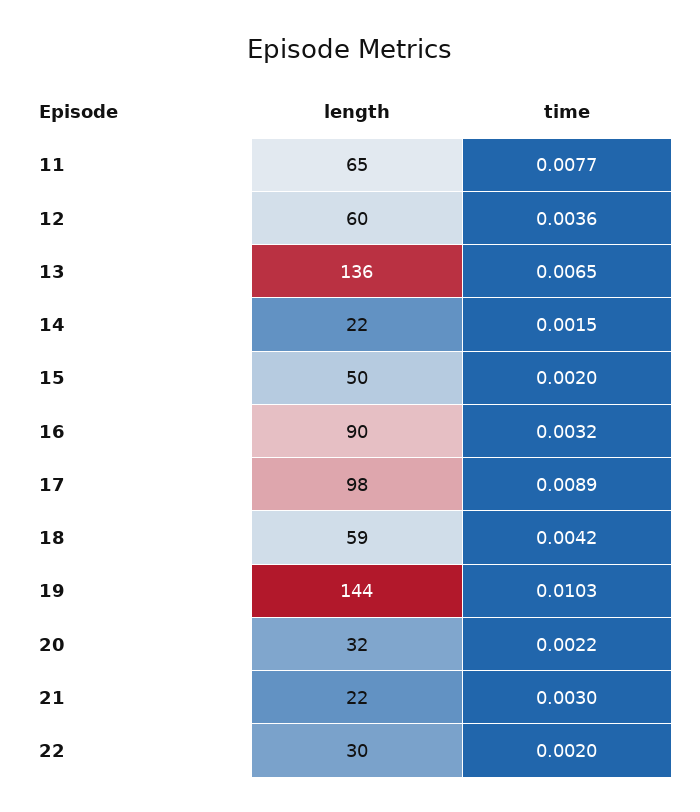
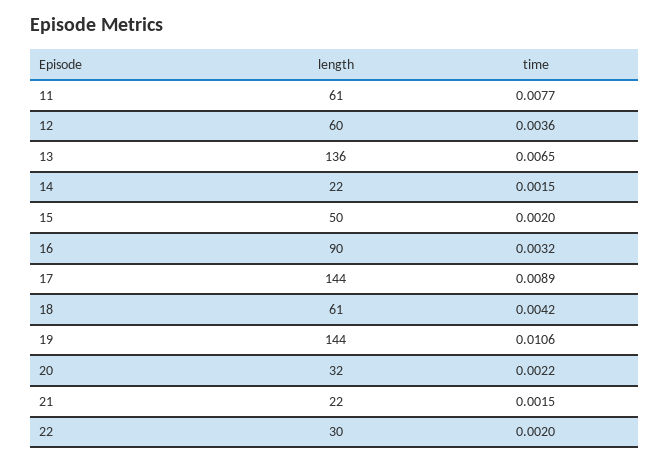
  {
    "length": {
-     "11": 65,
+     "11": 61,
      "12": 60,
      "13": 136,
      "14": 22,
      "15": 50,
      "16": 90,
-     "17": 98,
+     "17": 144,
-     "18": 59,
+     "18": 61,
      "19": 144,
      "20": 32,
      "21": 22,
      "22": 30
    },
    "time": {
      "11": 0.0077,
      "12": 0.0036,
      "13": 0.0065,
      "14": 0.0015,
      "15": 0.002,
      "16": 0.0032,
      "17": 0.0089,
      "18": 0.0042,
-     "19": 0.0103,
+     "19": 0.0106,
      "20": 0.0022,
-     "21": 0.003,
+     "21": 0.0015,
      "22": 0.002
    }
  }

